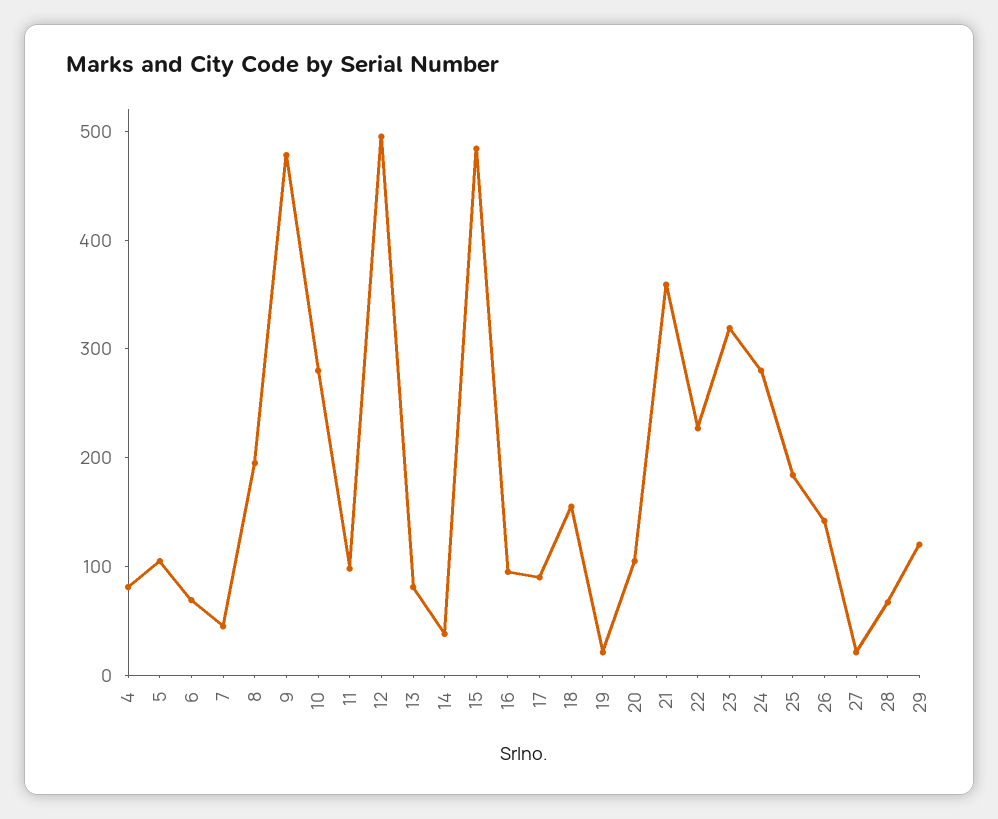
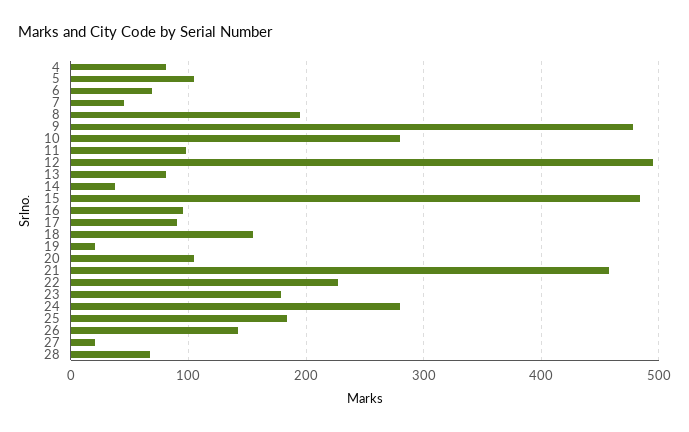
  {
    "4": 80,
    "5": 110,
    "6": 70,
    "7": 50,
    "8": 200,
    "9": 480,
    "10": 280,
    "11": 100,
    "12": 500,
    "13": 80,
    "14": 40,
    "15": 480,
    "16": 100,
    "17": 90,
    "18": 160,
    "19": 20,
    "20": 110,
-   "21": 360,
+   "21": 460,
    "22": 230,
-   "23": 320,
+   "23": 180,
    "24": 280,
    "25": 180,
    "26": 140,
    "27": 20,
-   "28": 70,
+   "28": 70
-   "29": 120
  }

